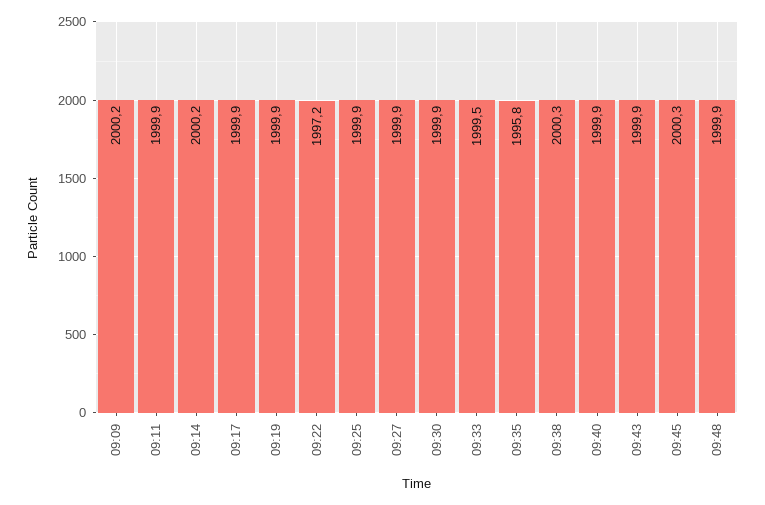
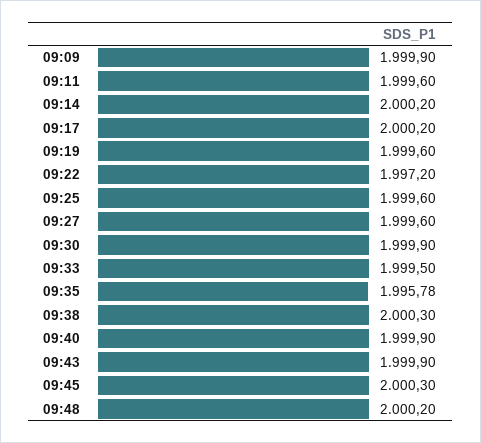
  {
-   "09:09": 2000.2,
+   "09:09": 1999.9,
-   "09:11": 1999.9,
+   "09:11": 1999.6,
    "09:14": 2000.2,
-   "09:17": 1999.9,
+   "09:17": 2000.2,
-   "09:19": 1999.9,
+   "09:19": 1999.6,
    "09:22": 1997.2,
-   "09:25": 1999.9,
+   "09:25": 1999.6,
-   "09:27": 1999.9,
+   "09:27": 1999.6,
    "09:30": 1999.9,
    "09:33": 1999.5,
    "09:35": 1995.78,
    "09:38": 2000.3,
    "09:40": 1999.9,
    "09:43": 1999.9,
    "09:45": 2000.3,
-   "09:48": 1999.9
+   "09:48": 2000.2
  }

